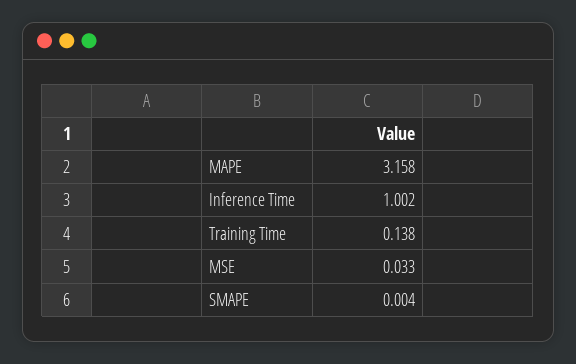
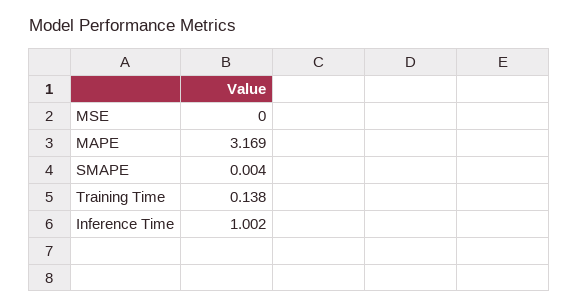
  {
-   "MAPE": 3.158,
+   "MAPE": 3.169,
    "Inference Time": 1.002,
    "Training Time": 0.138,
-   "MSE": 0.033,
+   "MSE": 0,
    "SMAPE": 0.004
  }

